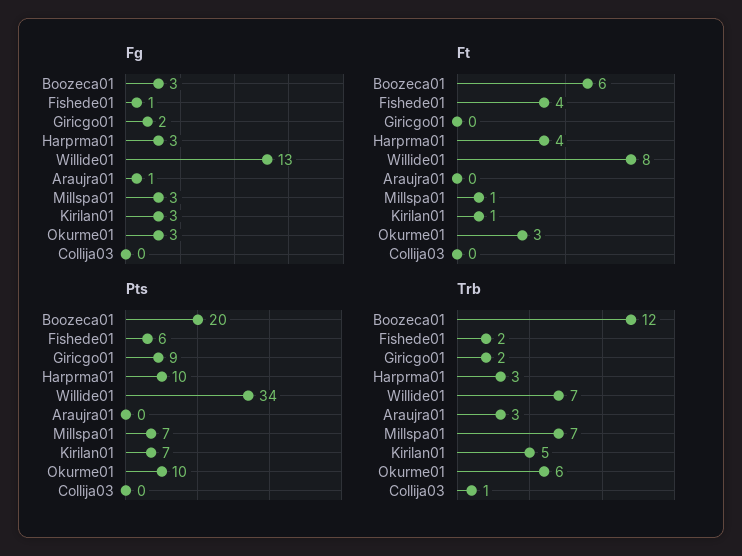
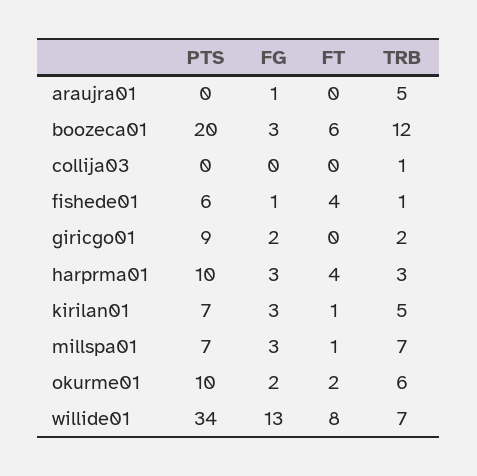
  {
    "Fg": {
      "Boozeca01": 3,
      "Fishede01": 1,
      "Giricgo01": 2,
      "Harprma01": 3,
      "Willide01": 13,
      "Araujra01": 1,
      "Millspa01": 3,
      "Kirilan01": 3,
-     "Okurme01": 3,
+     "Okurme01": 2,
      "Collija03": 0
    },
    "Ft": {
      "Boozeca01": 6,
      "Fishede01": 4,
      "Giricgo01": 0,
      "Harprma01": 4,
      "Willide01": 8,
      "Araujra01": 0,
      "Millspa01": 1,
      "Kirilan01": 1,
-     "Okurme01": 3,
+     "Okurme01": 2,
      "Collija03": 0
    },
    "Pts": {
      "Boozeca01": 20,
      "Fishede01": 6,
      "Giricgo01": 9,
      "Harprma01": 10,
      "Willide01": 34,
      "Araujra01": 0,
      "Millspa01": 7,
      "Kirilan01": 7,
      "Okurme01": 10,
      "Collija03": 0
    },
    "Trb": {
      "Boozeca01": 12,
-     "Fishede01": 2,
+     "Fishede01": 1,
      "Giricgo01": 2,
      "Harprma01": 3,
      "Willide01": 7,
-     "Araujra01": 3,
+     "Araujra01": 5,
      "Millspa01": 7,
      "Kirilan01": 5,
      "Okurme01": 6,
      "Collija03": 1
    }
  }

